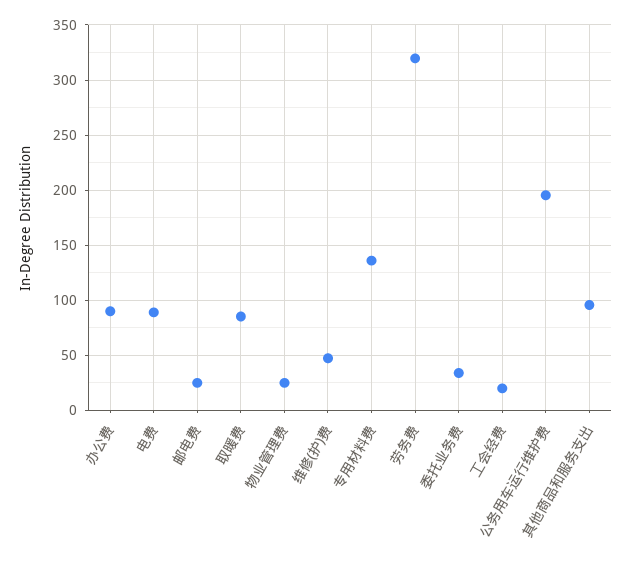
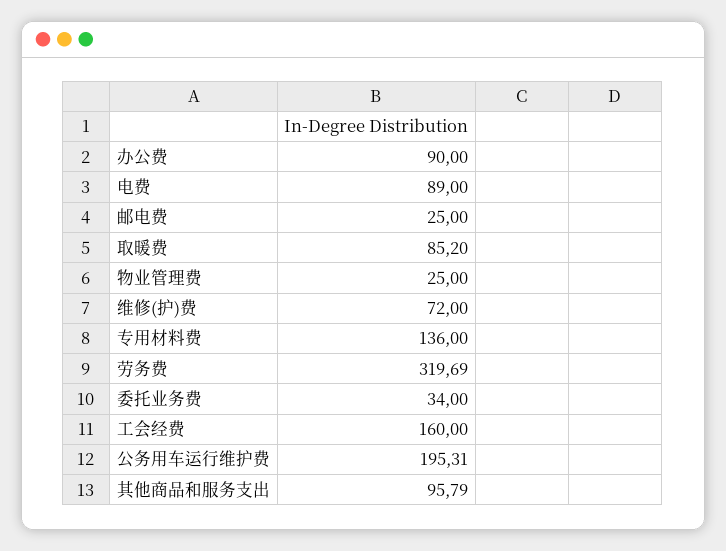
  {
    "办公费": 90,
    "电费": 89,
    "邮电费": 25,
    "取暖费": 85.2,
    "物业管理费": 25,
-   "维修(护)费": 50,
+   "维修(护)费": 72,
    "专用材料费": 136,
    "劳务费": 319.69,
    "委托业务费": 34,
-   "工会经费": 20,
+   "工会经费": 160,
    "公务用车运行维护费": 195.31,
    "其他商品和服务支出": 95.79
  }

